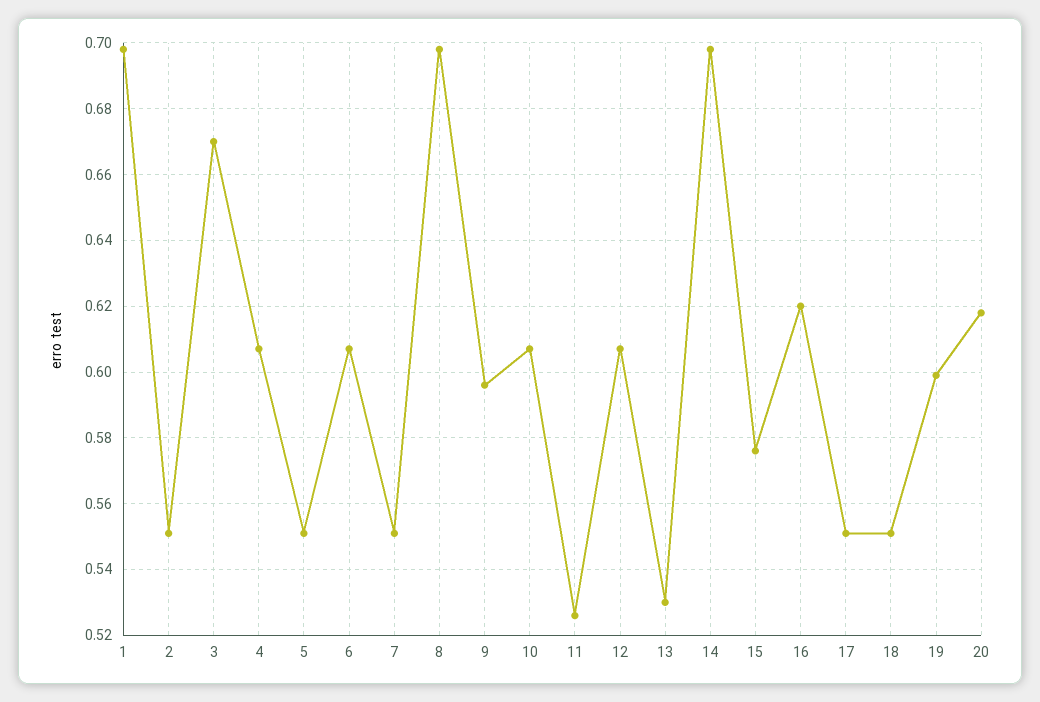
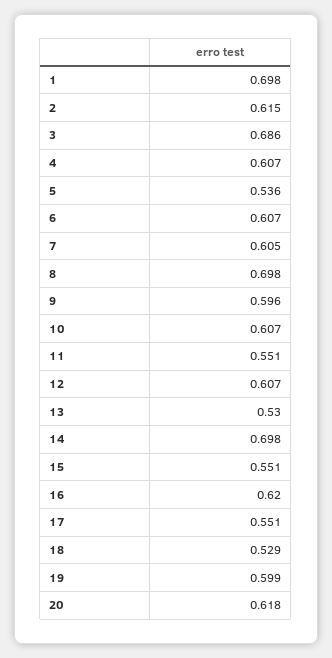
  {
    "1": 0.698,
-   "2": 0.55,
+   "2": 0.615,
-   "3": 0.67,
+   "3": 0.686,
    "4": 0.607,
-   "5": 0.55,
+   "5": 0.536,
    "6": 0.607,
-   "7": 0.55,
+   "7": 0.605,
    "8": 0.698,
    "9": 0.596,
    "10": 0.607,
-   "11": 0.525,
+   "11": 0.551,
    "12": 0.607,
    "13": 0.53,
    "14": 0.698,
-   "15": 0.575,
+   "15": 0.551,
    "16": 0.62,
    "17": 0.551,
-   "18": 0.55,
+   "18": 0.529,
    "19": 0.599,
    "20": 0.618
  }

